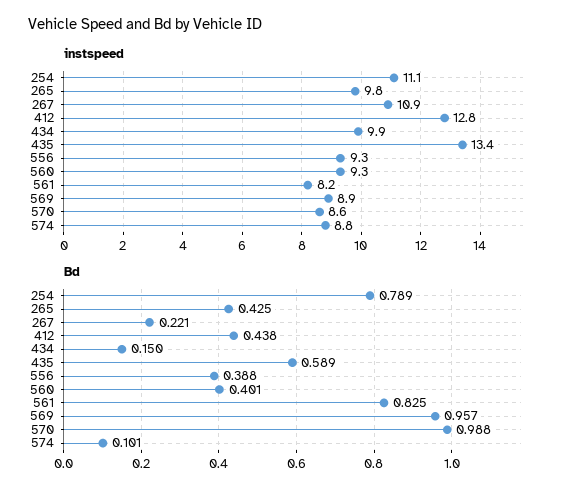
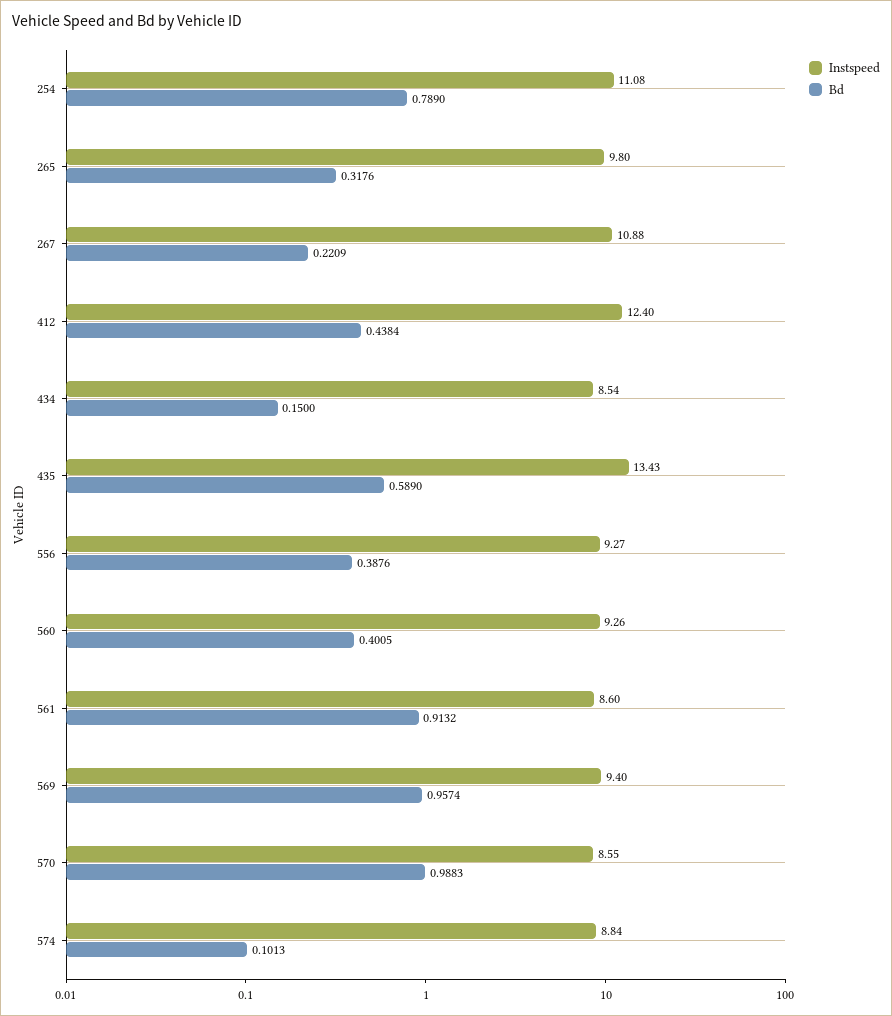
  {
    "instspeed": {
      "254": 11.08,
      "265": 9.8,
      "267": 10.88,
-     "412": 12.8,
+     "412": 12.4,
-     "434": 9.9,
+     "434": 8.54,
      "435": 13.43,
      "556": 9.27,
      "560": 9.26,
-     "561": 8.2,
+     "561": 8.6,
-     "569": 8.9,
+     "569": 9.4,
      "570": 8.55,
      "574": 8.84
    },
    "Bd": {
      "254": 0.789,
-     "265": 0.425,
+     "265": 0.3176,
      "267": 0.2209,
      "412": 0.4384,
      "434": 0.15,
      "435": 0.589,
      "556": 0.3876,
      "560": 0.4005,
-     "561": 0.825,
+     "561": 0.9132,
      "569": 0.9574,
      "570": 0.9883,
      "574": 0.1013
    }
  }

